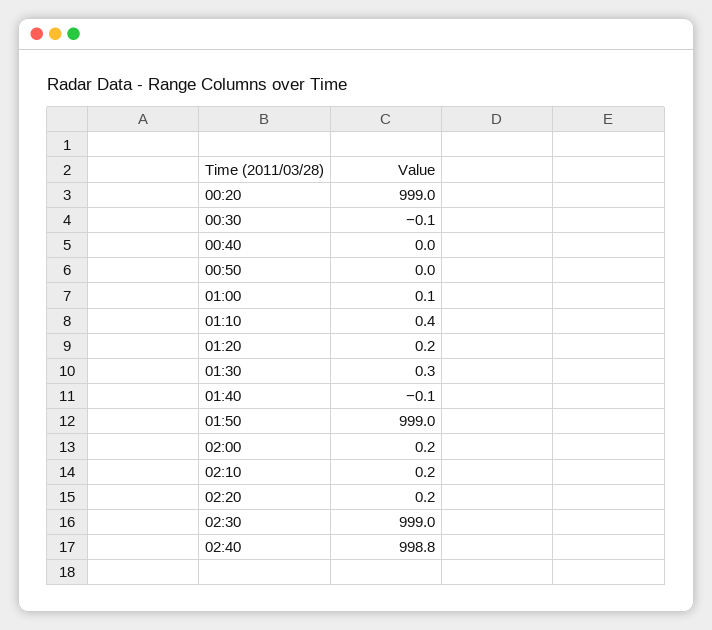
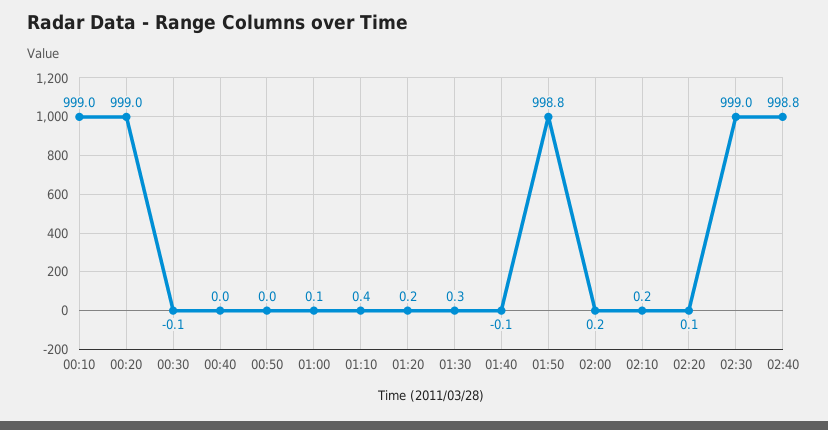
  {
    "00:20": 999,
    "00:30": -0.1,
    "00:40": 0,
    "00:50": 0,
    "01:00": 0.1,
    "01:10": 0.4,
    "01:20": 0.2,
    "01:30": 0.3,
    "01:40": -0.1,
-   "01:50": 999,
+   "01:50": 998.8,
    "02:00": 0.2,
    "02:10": 0.2,
-   "02:20": 0.2,
+   "02:20": 0.1,
    "02:30": 999,
-   "02:40": 998.8
+   "02:40": 998.8,
+   "00:10": 999
  }

